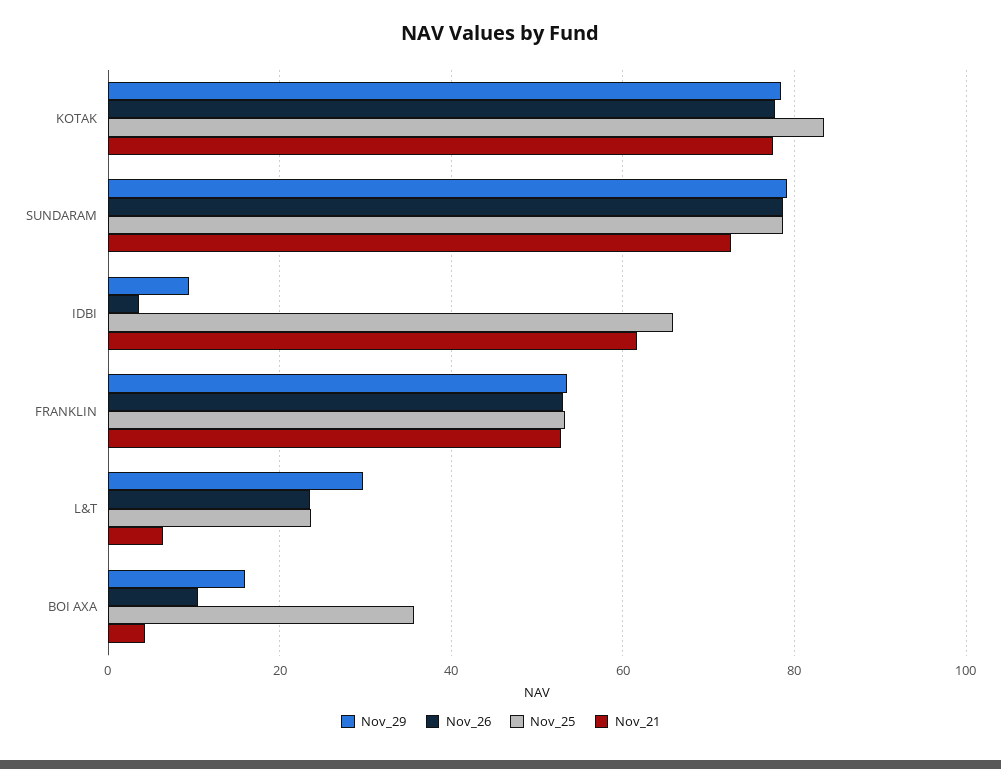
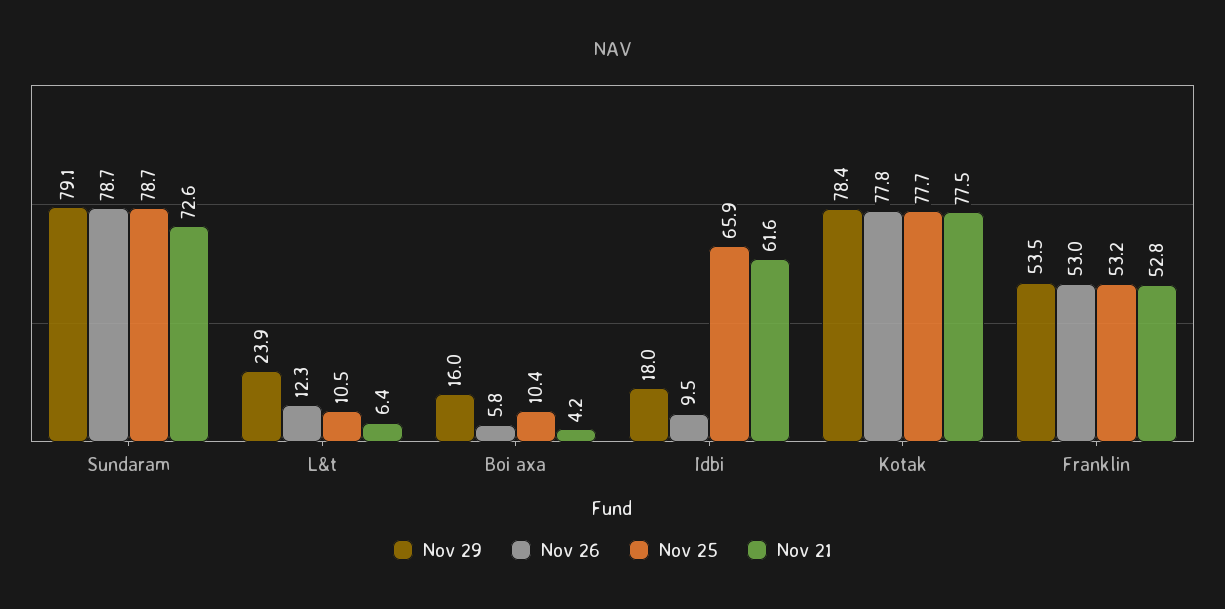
  {
    "Nov_29": {
      "KOTAK": 78.4,
      "SUNDARAM": 79.1,
-     "IDBI": 10,
+     "IDBI": 18,
      "FRANKLIN": 53.5,
-     "L&T": 30,
+     "L&T": 23.9,
      "BOI AXA": 16
    },
    "Nov_26": {
      "KOTAK": 77.8,
      "SUNDARAM": 78.7,
-     "IDBI": 4,
+     "IDBI": 9.5,
      "FRANKLIN": 53,
-     "L&T": 24,
+     "L&T": 12.3,
-     "BOI AXA": 10
+     "BOI AXA": 5.8
    },
    "Nov_25": {
-     "KOTAK": 84,
+     "KOTAK": 77.7,
      "SUNDARAM": 78.7,
      "IDBI": 65.9,
      "FRANKLIN": 53.2,
-     "L&T": 24,
+     "L&T": 10.5,
-     "BOI AXA": 36
+     "BOI AXA": 10.4
    },
    "Nov_21": {
      "KOTAK": 77.5,
      "SUNDARAM": 72.6,
      "IDBI": 61.6,
      "FRANKLIN": 52.8,
      "L&T": 6.4,
      "BOI AXA": 4.2
    }
  }

